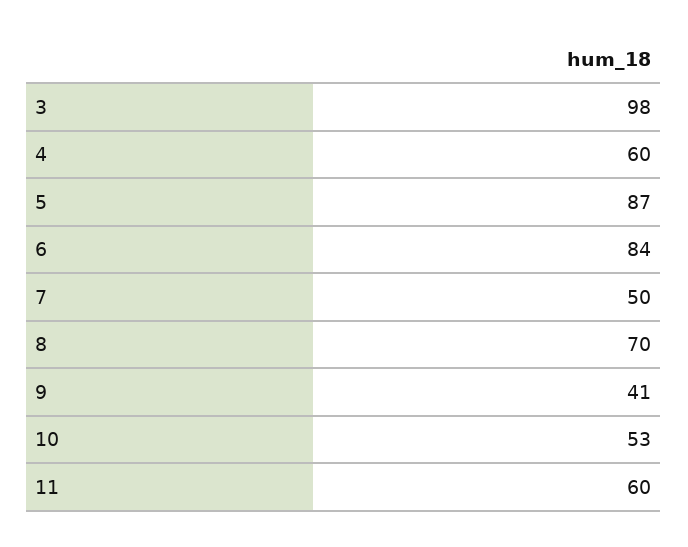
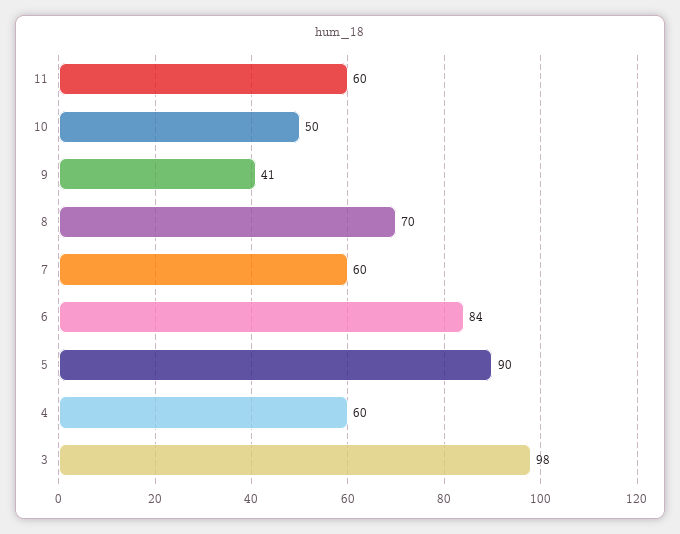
  {
    "3": 98,
    "4": 60,
-   "5": 87,
+   "5": 90,
    "6": 84,
-   "7": 50,
+   "7": 60,
    "8": 70,
    "9": 41,
-   "10": 53,
+   "10": 50,
    "11": 60
  }

